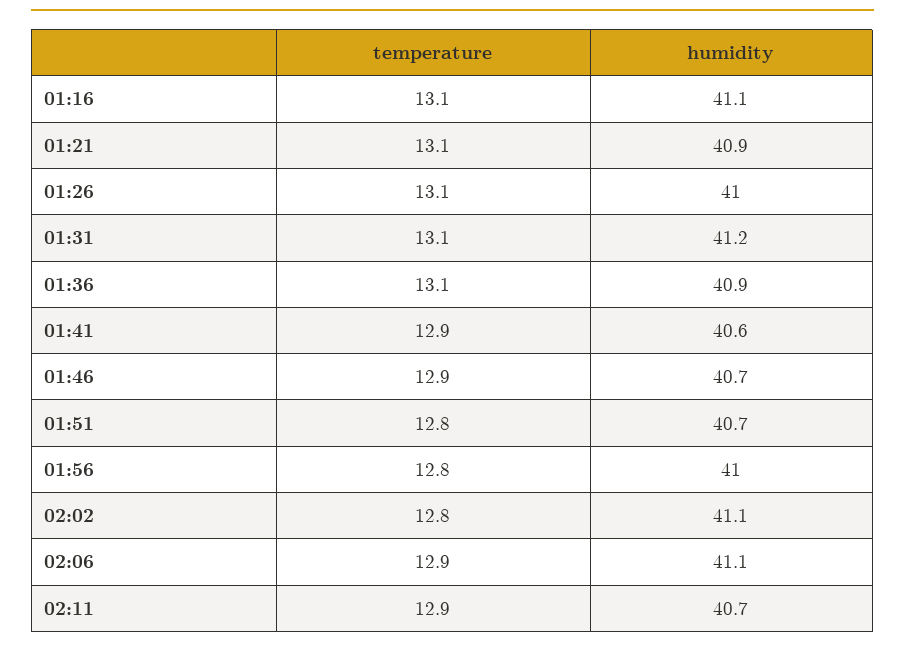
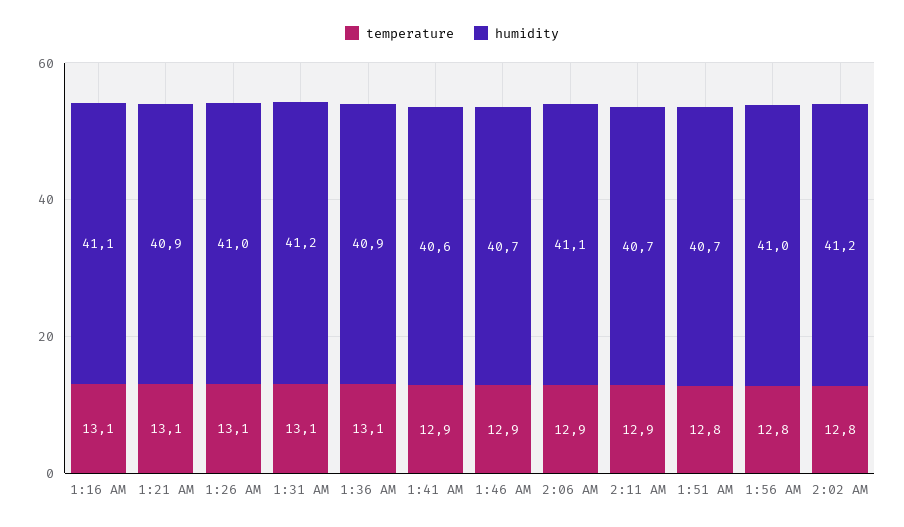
  {
    "temperature": {
      "01:16": 13.1,
      "01:21": 13.1,
      "01:26": 13.1,
      "01:31": 13.1,
      "01:36": 13.1,
      "01:41": 12.9,
      "01:46": 12.9,
      "01:51": 12.8,
      "01:56": 12.8,
      "02:02": 12.8,
      "02:06": 12.9,
      "02:11": 12.9
    },
    "humidity": {
      "01:16": 41.1,
      "01:21": 40.9,
      "01:26": 41,
      "01:31": 41.2,
      "01:36": 40.9,
      "01:41": 40.6,
      "01:46": 40.7,
      "01:51": 40.7,
      "01:56": 41,
-     "02:02": 41.1,
+     "02:02": 41.2,
      "02:06": 41.1,
      "02:11": 40.7
    }
  }

